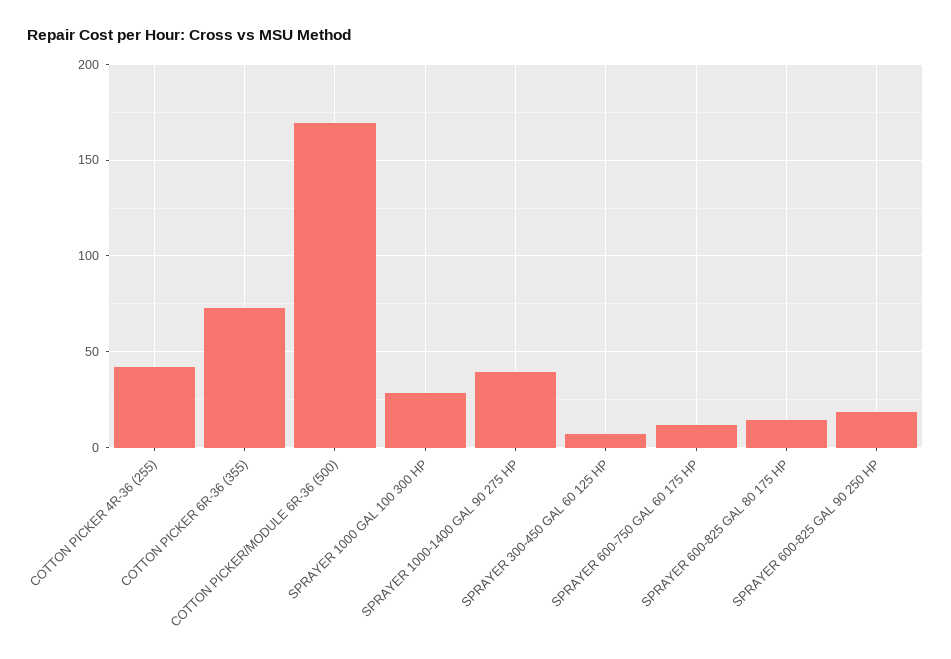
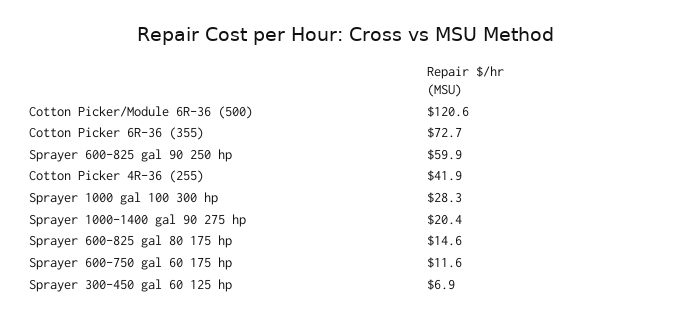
  {
    "COTTON PICKER 4R-36 (255)": 41.9,
    "COTTON PICKER 6R-36 (355)": 72.7,
-   "COTTON PICKER/MODULE 6R-36 (500)": 170,
+   "COTTON PICKER/MODULE 6R-36 (500)": 120.6,
    "SPRAYER 1000 GAL 100 300 HP": 28.3,
-   "SPRAYER 1000-1400 GAL 90 275 HP": 40,
+   "SPRAYER 1000-1400 GAL 90 275 HP": 20.4,
    "SPRAYER 300-450 GAL 60 125 HP": 6.9,
    "SPRAYER 600-750 GAL 60 175 HP": 11.6,
    "SPRAYER 600-825 GAL 80 175 HP": 14.6,
-   "SPRAYER 600-825 GAL 90 250 HP": 20
+   "SPRAYER 600-825 GAL 90 250 HP": 59.9
  }

